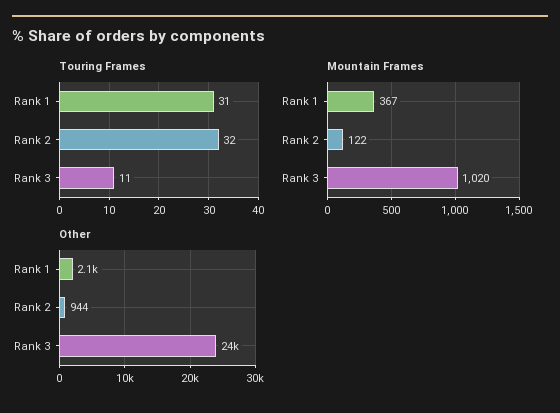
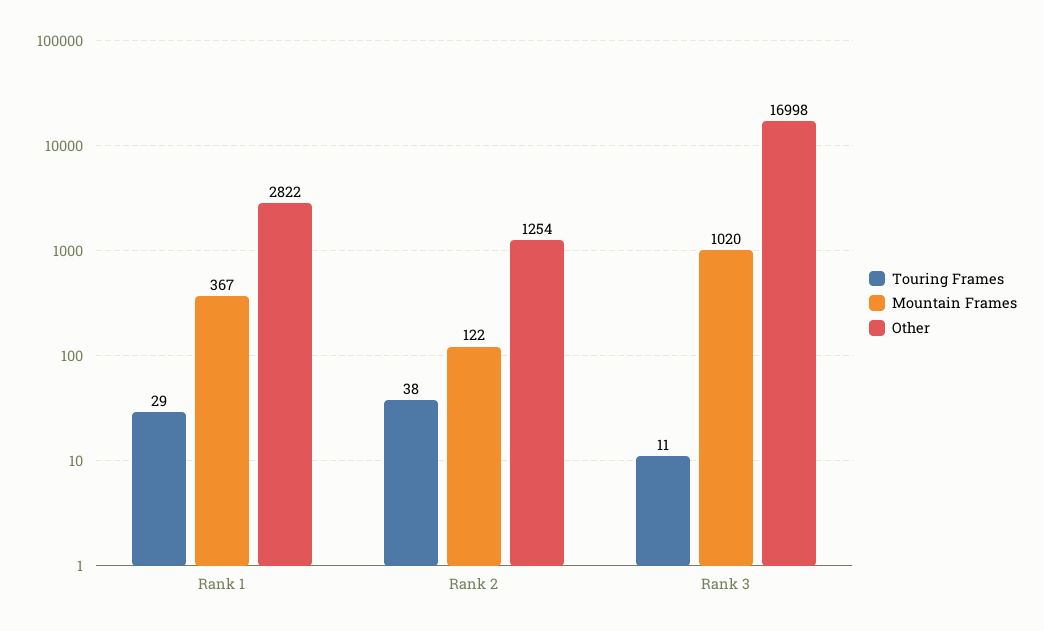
  {
    "Touring Frames": {
-     "Rank 1": 31,
+     "Rank 1": 29,
-     "Rank 2": 32,
+     "Rank 2": 38,
      "Rank 3": 11
    },
    "Mountain Frames": {
      "Rank 1": 367,
      "Rank 2": 122,
      "Rank 3": 1020
    },
    "Other": {
-     "Rank 1": 2100,
+     "Rank 1": 2822,
-     "Rank 2": 944,
+     "Rank 2": 1254,
-     "Rank 3": 24000
+     "Rank 3": 16998
    }
  }

